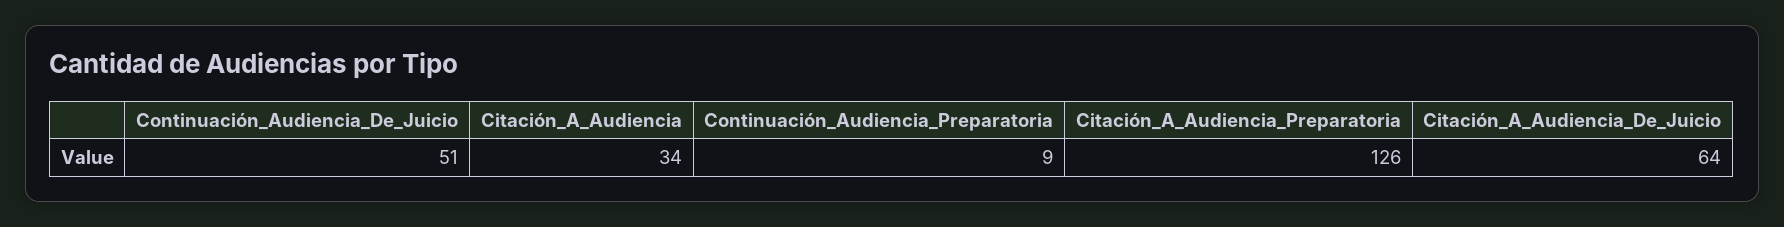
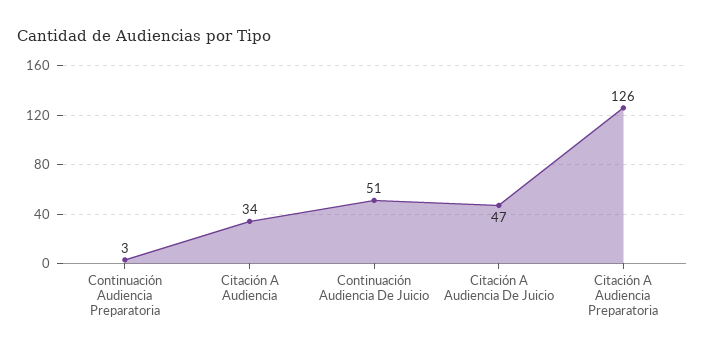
  {
    "Continuación_Audiencia_De_Juicio": 51,
    "Citación_A_Audiencia": 34,
-   "Continuación_Audiencia_Preparatoria": 9,
+   "Continuación_Audiencia_Preparatoria": 3,
    "Citación_A_Audiencia_Preparatoria": 126,
-   "Citación_A_Audiencia_De_Juicio": 64
+   "Citación_A_Audiencia_De_Juicio": 47
  }

